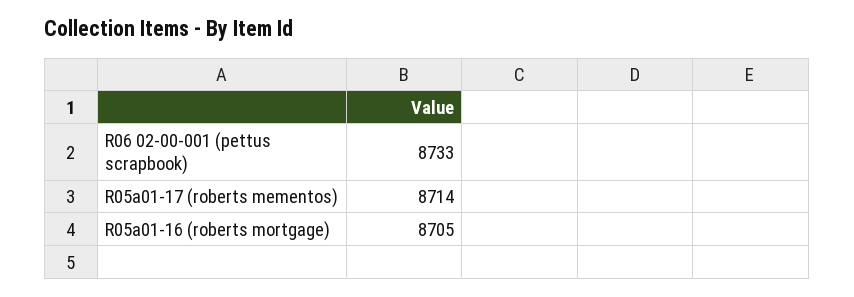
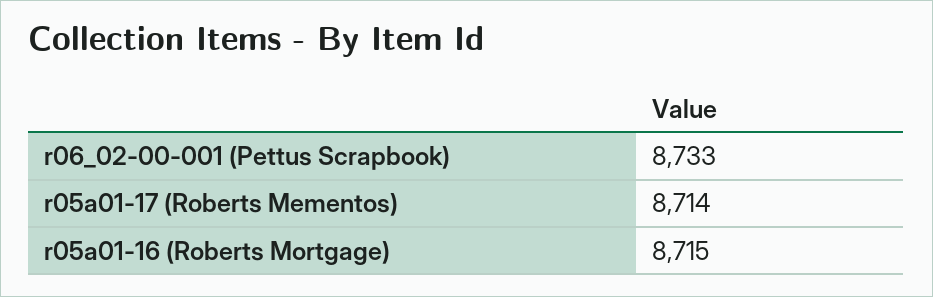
  {
    "R06 02-00-001 (pettus scrapbook)": 8733,
    "R05a01-17 (roberts mementos)": 8714,
-   "R05a01-16 (roberts mortgage)": 8705
+   "R05a01-16 (roberts mortgage)": 8715
  }

